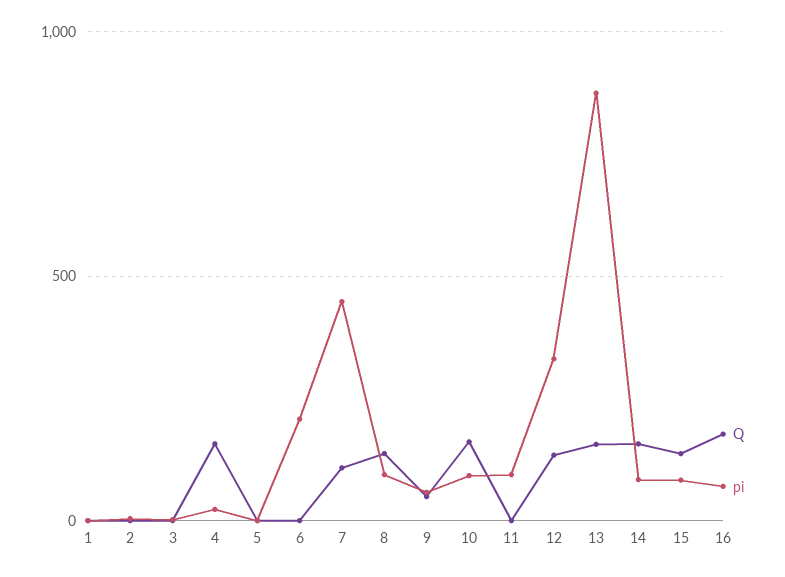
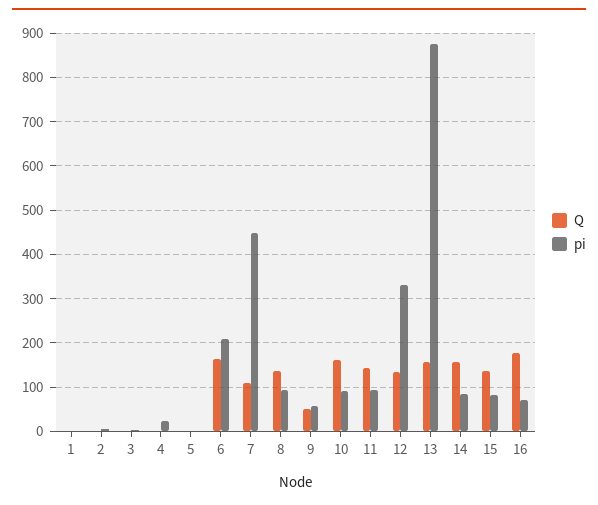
  {
    "Q": {
      "1": 0,
      "2": 0,
      "3": 0,
-     "4": 150,
+     "4": 0,
      "5": 0,
-     "6": 0,
+     "6": 160,
      "7": 100,
      "8": 140,
      "9": 40,
      "10": 160,
-     "11": 0,
+     "11": 140,
      "12": 140,
      "13": 160,
      "14": 160,
      "15": 140,
      "16": 180
    },
    "pi": {
      "1": 0,
      "2": 0,
      "3": 0,
      "4": 20,
      "5": 0,
      "6": 200,
      "7": 440,
      "8": 100,
      "9": 60,
      "10": 100,
      "11": 100,
      "12": 340,
      "13": 880,
      "14": 80,
      "15": 80,
      "16": 80
    }
  }

